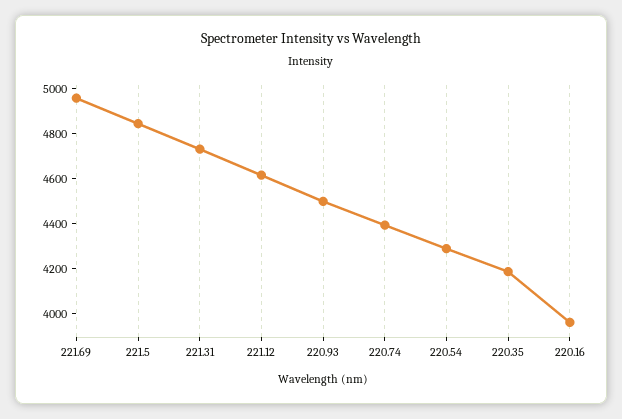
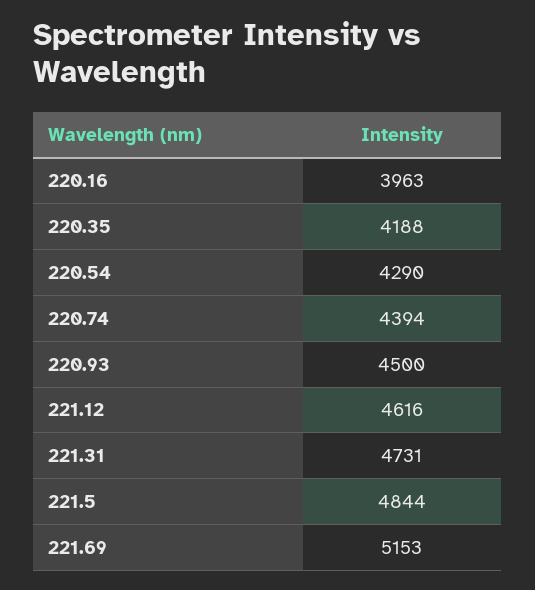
  {
-   "221.69": 4950,
+   "221.69": 5153,
    "221.5": 4844,
    "221.31": 4731,
    "221.12": 4616,
    "220.93": 4500,
    "220.74": 4394,
    "220.54": 4290,
    "220.35": 4188,
    "220.16": 3963
  }

